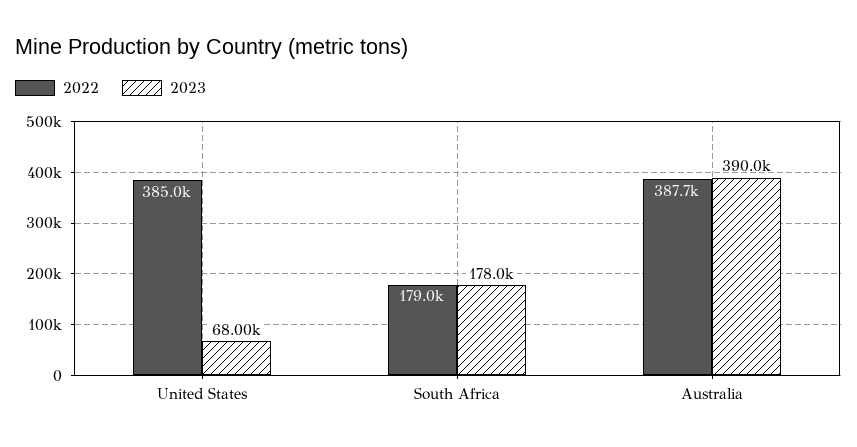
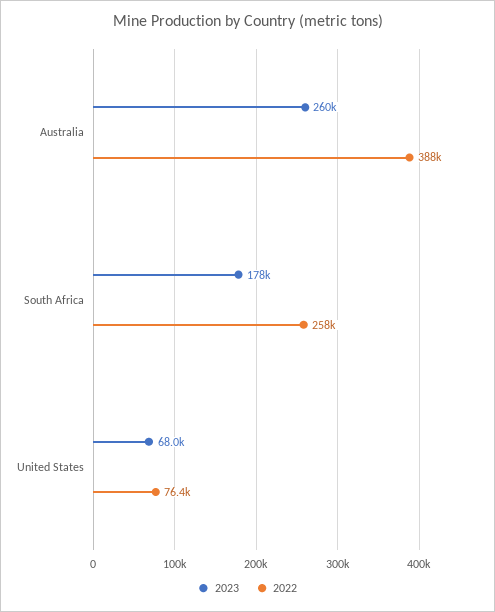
  {
    "2022": {
-     "United States": 385000,
+     "United States": 76400,
-     "South Africa": 179000,
+     "South Africa": 258000,
      "Australia": 387700
    },
    "2023": {
      "United States": 68000,
      "South Africa": 178000,
-     "Australia": 390000
+     "Australia": 260000
    }
  }

